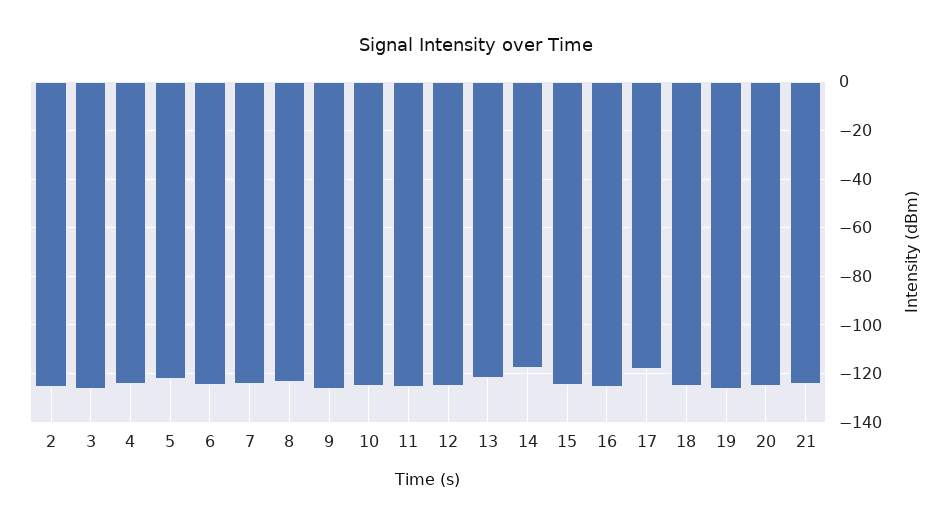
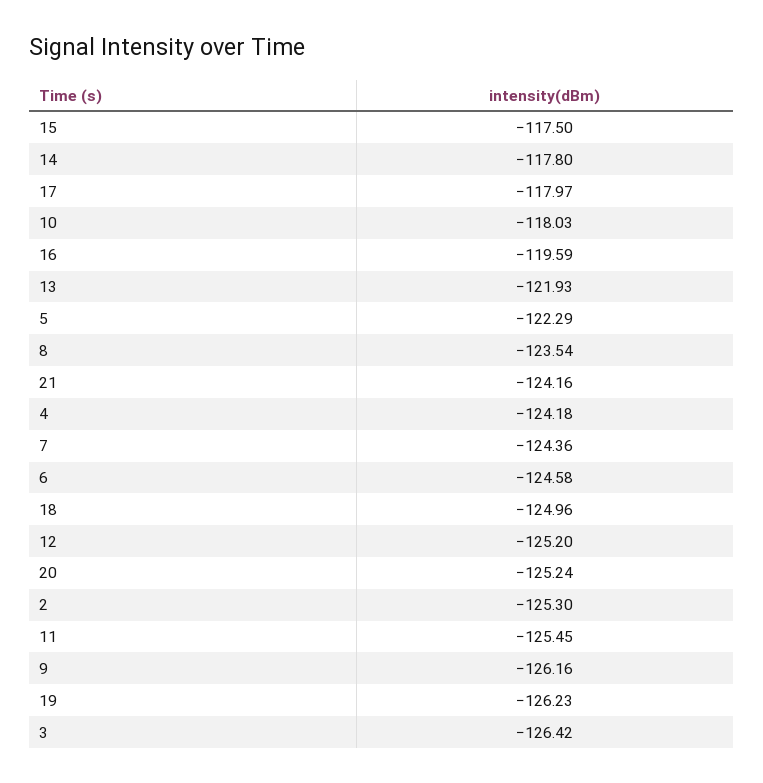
  {
    "2": -125.3,
    "3": -126.42,
    "4": -124.18,
    "5": -122.29,
    "6": -124.58,
    "7": -124.36,
    "8": -123.54,
    "9": -126.16,
-   "10": -125,
+   "10": -118.03,
    "11": -125.45,
    "12": -125.2,
    "13": -121.93,
    "14": -117.8,
-   "15": -125,
+   "15": -117.5,
-   "16": -125,
+   "16": -119.59,
    "17": -117.97,
    "18": -124.96,
    "19": -126.23,
    "20": -125.24,
    "21": -124.16
  }

